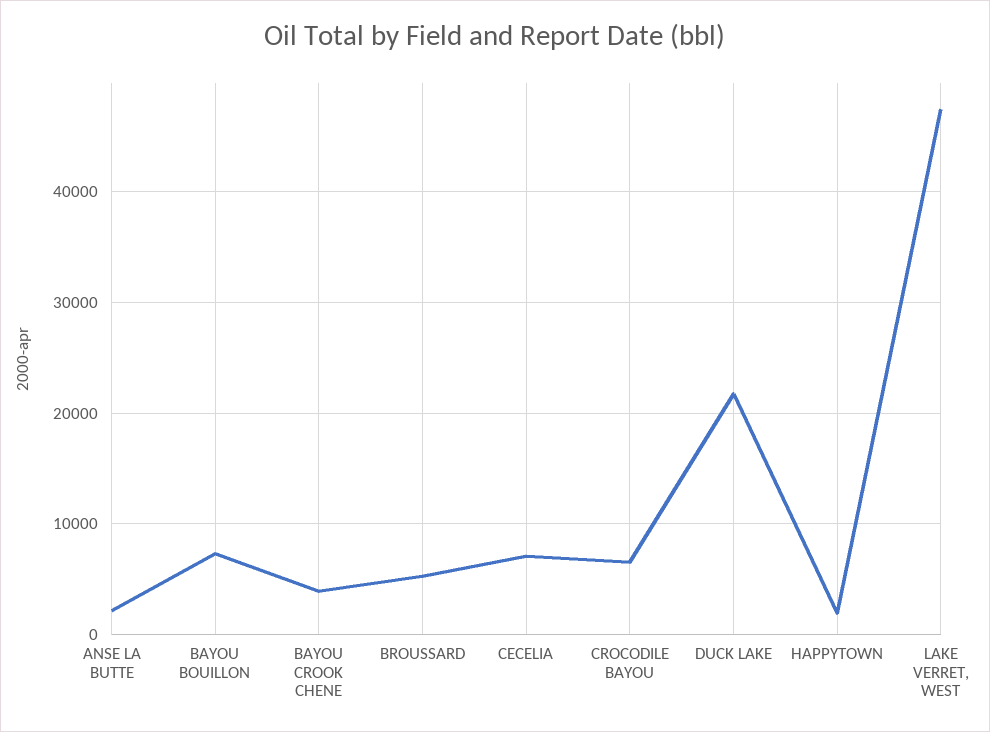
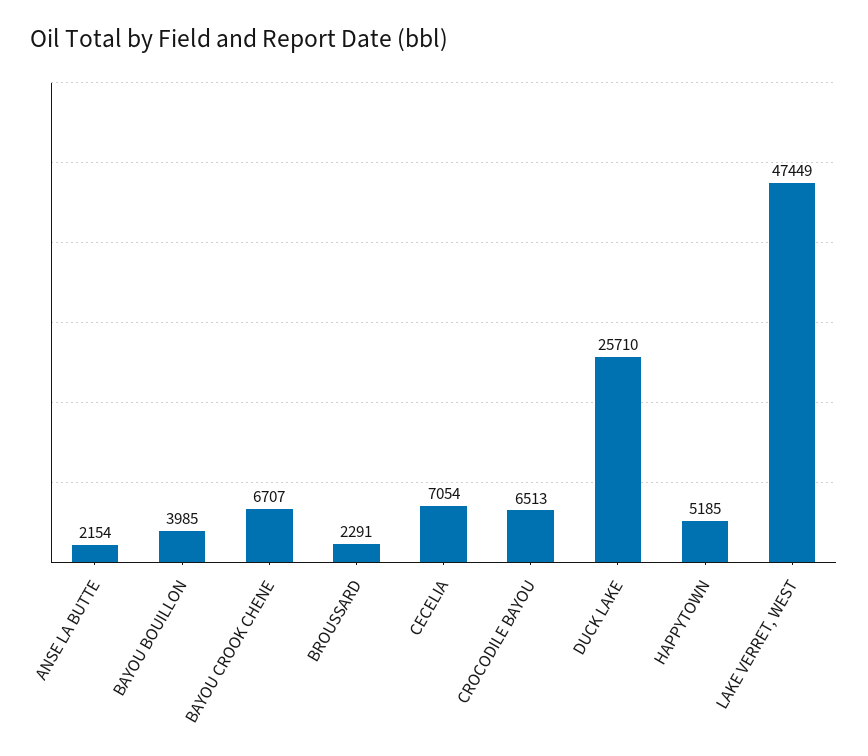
  {
    "ANSE LA BUTTE": 2154,
-   "BAYOU BOUILLON": 7000,
+   "BAYOU BOUILLON": 3985,
-   "BAYOU CROOK CHENE": 4000,
+   "BAYOU CROOK CHENE": 6707,
-   "BROUSSARD": 5000,
+   "BROUSSARD": 2291,
    "CECELIA": 7054,
    "CROCODILE BAYOU": 6513,
-   "DUCK LAKE": 22000,
+   "DUCK LAKE": 25710,
-   "HAPPYTOWN": 2000,
+   "HAPPYTOWN": 5185,
    "LAKE VERRET, WEST": 47449
  }

